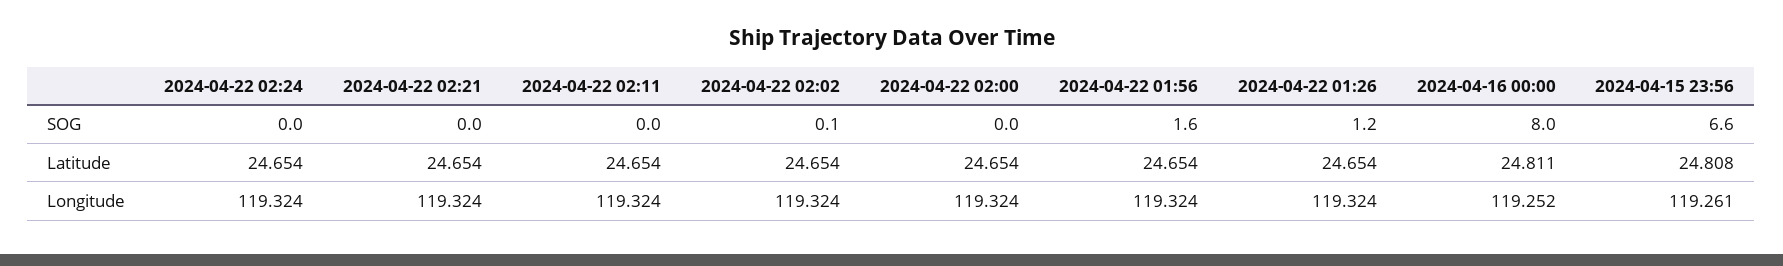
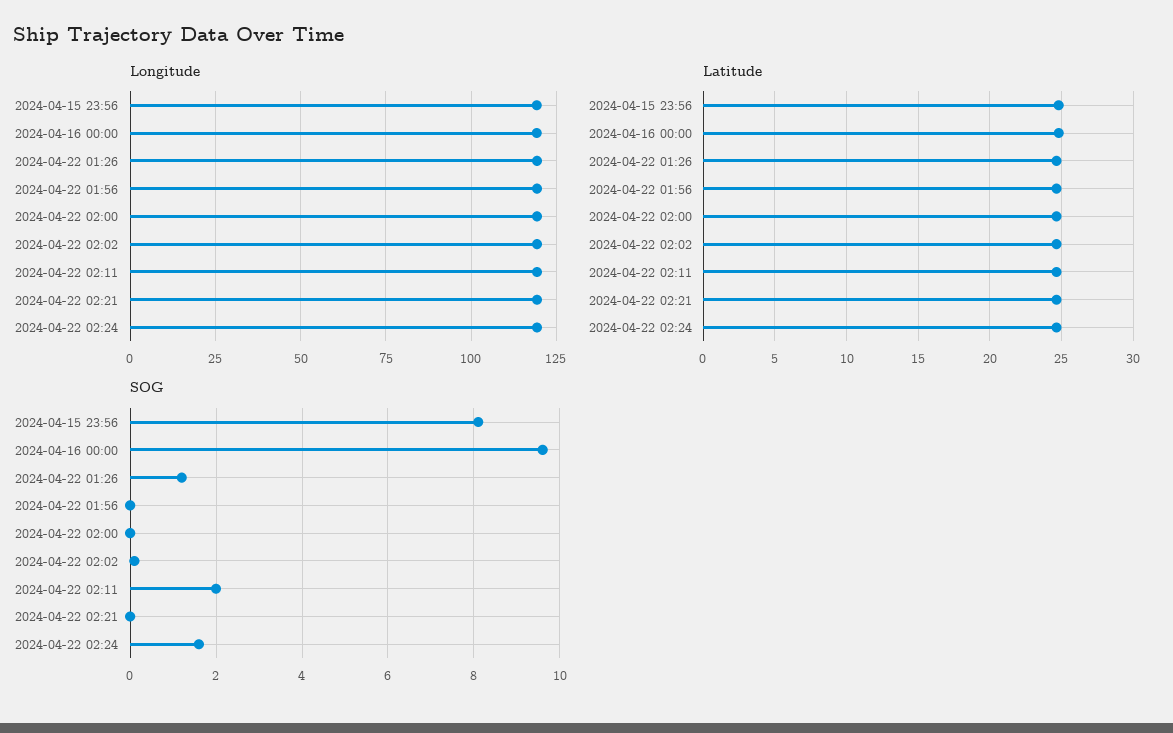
  {
    "SOG": {
-     "2024-04-22 02:24": 0,
+     "2024-04-22 02:24": 1.5,
      "2024-04-22 02:21": 0,
-     "2024-04-22 02:11": 0,
+     "2024-04-22 02:11": 2,
      "2024-04-22 02:02": 0.1,
      "2024-04-22 02:00": 0,
-     "2024-04-22 01:56": 1.6,
+     "2024-04-22 01:56": 0,
      "2024-04-22 01:26": 1.2,
-     "2024-04-16 00:00": 8,
+     "2024-04-16 00:00": 9.5,
-     "2024-04-15 23:56": 6.6
+     "2024-04-15 23:56": 8
    },
    "Latitude": {
      "2024-04-22 02:24": 24.654,
      "2024-04-22 02:21": 24.654,
      "2024-04-22 02:11": 24.654,
      "2024-04-22 02:02": 24.654,
      "2024-04-22 02:00": 24.654,
      "2024-04-22 01:56": 24.654,
      "2024-04-22 01:26": 24.654,
      "2024-04-16 00:00": 24.811,
      "2024-04-15 23:56": 24.808
    },
    "Longitude": {
      "2024-04-22 02:24": 119.324,
      "2024-04-22 02:21": 119.324,
      "2024-04-22 02:11": 119.324,
      "2024-04-22 02:02": 119.324,
      "2024-04-22 02:00": 119.324,
      "2024-04-22 01:56": 119.324,
      "2024-04-22 01:26": 119.324,
      "2024-04-16 00:00": 119.252,
      "2024-04-15 23:56": 119.261
    }
  }

